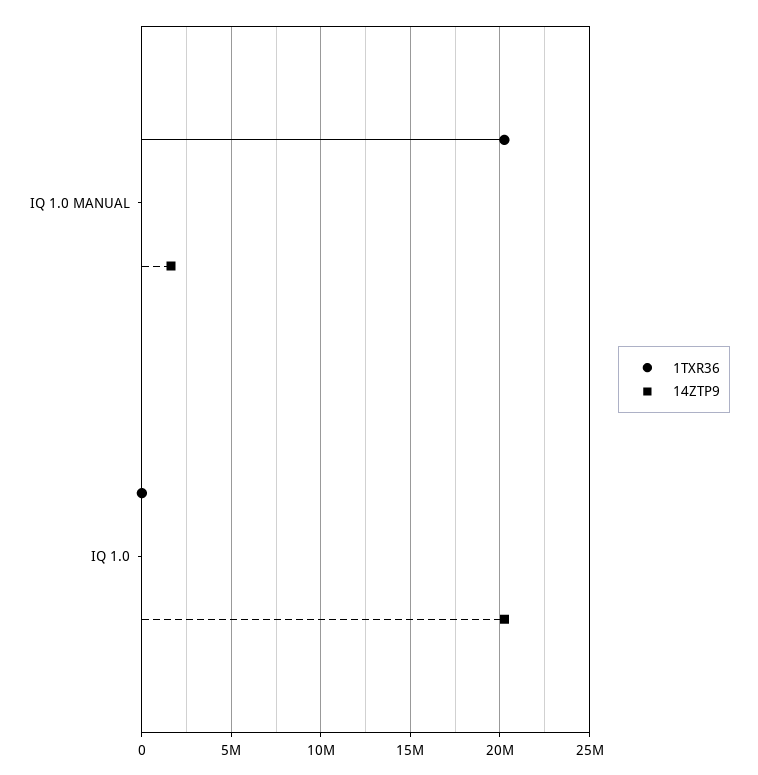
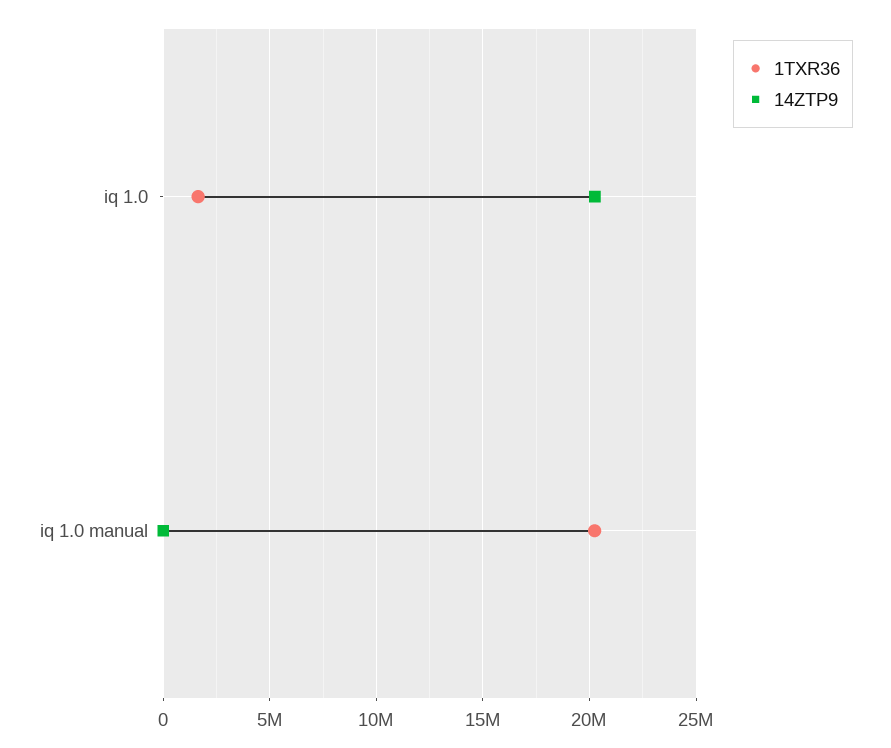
  {
    "1TXR36": {
      "IQ 1.0 MANUAL": 20000000,
-     "IQ 1.0": 0
+     "IQ 1.0": 1500000
    },
    "14ZTP9": {
-     "IQ 1.0 MANUAL": 1500000,
+     "IQ 1.0 MANUAL": 0,
      "IQ 1.0": 20500000
    }
  }

